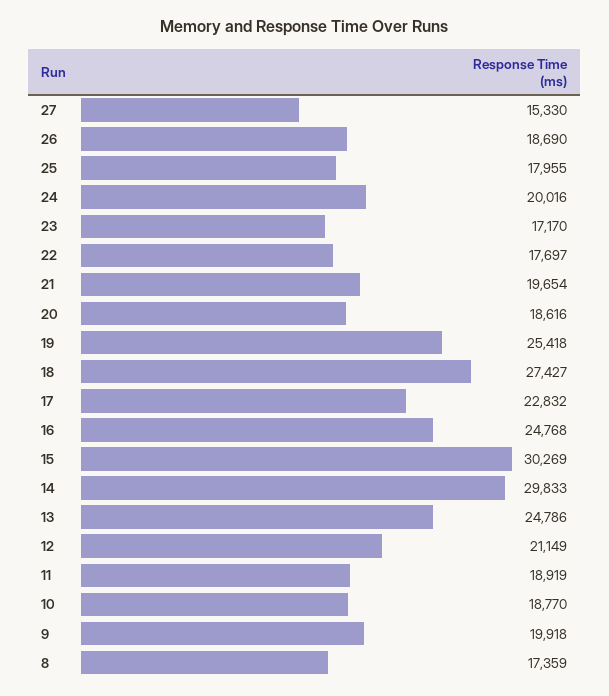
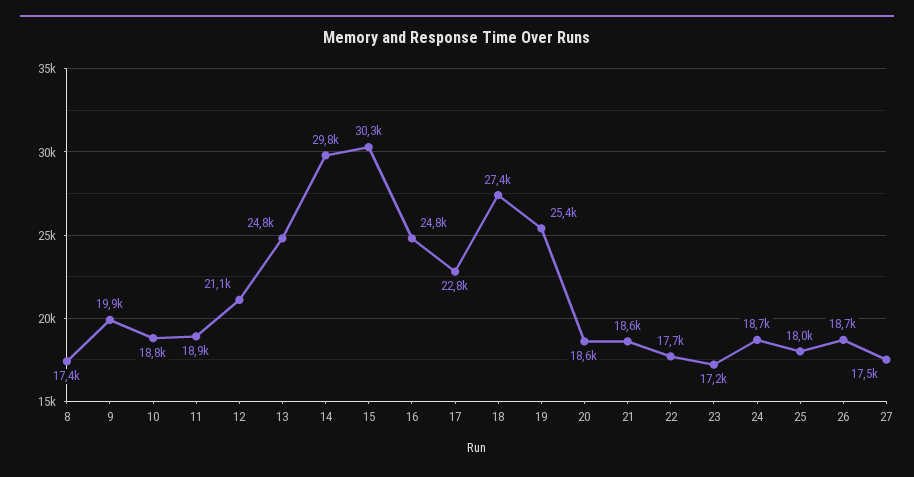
  {
-   "27": 15330,
+   "27": 17500,
    "26": 18690,
    "25": 17955,
-   "24": 20016,
+   "24": 18700,
    "23": 17170,
    "22": 17697,
-   "21": 19654,
+   "21": 18600,
    "20": 18616,
    "19": 25418,
    "18": 27427,
    "17": 22832,
    "16": 24768,
    "15": 30269,
    "14": 29833,
    "13": 24786,
    "12": 21149,
    "11": 18919,
    "10": 18770,
    "9": 19918,
    "8": 17359
  }

